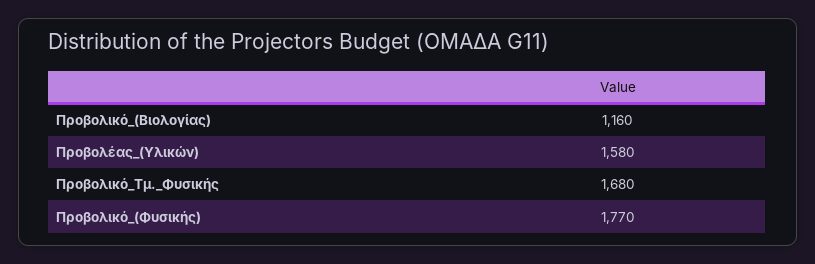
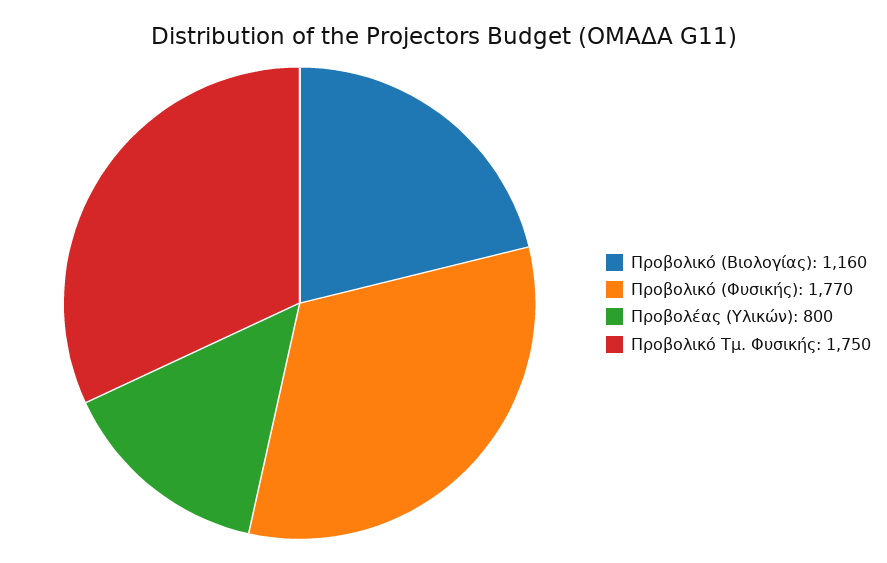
  {
    "Προβολικό_(Βιολογίας)": 1160,
-   "Προβολέας_(Υλικών)": 1580,
+   "Προβολέας_(Υλικών)": 800,
-   "Προβολικό_Τμ._Φυσικής": 1680,
+   "Προβολικό_Τμ._Φυσικής": 1750,
    "Προβολικό_(Φυσικής)": 1770
  }

